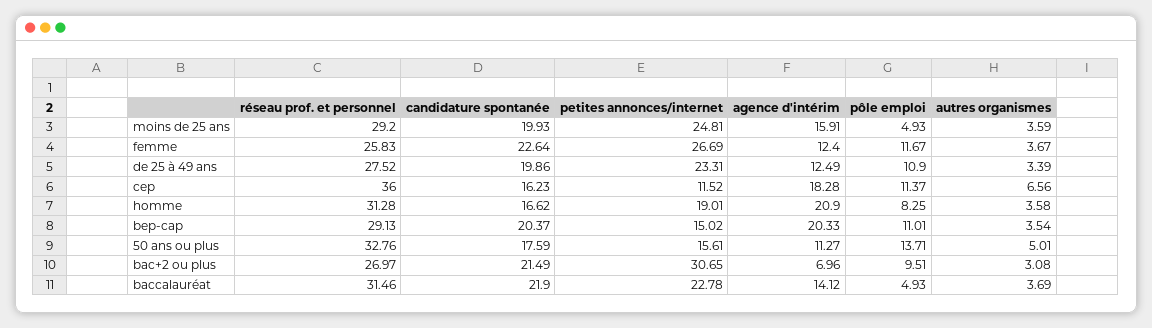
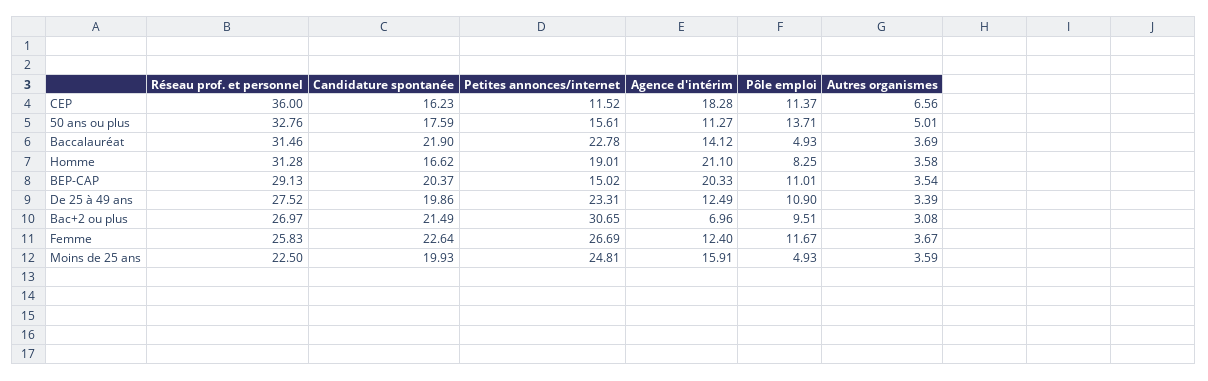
  {
    "réseau prof. et personnel": {
-     "moins de 25 ans": 29.2,
+     "moins de 25 ans": 22.5,
      "femme": 25.83,
      "de 25 à 49 ans": 27.52,
      "cep": 36,
      "homme": 31.28,
      "bep-cap": 29.13,
      "50 ans ou plus": 32.76,
      "bac+2 ou plus": 26.97,
      "baccalauréat": 31.46
    },
    "candidature spontanée": {
      "moins de 25 ans": 19.93,
      "femme": 22.64,
      "de 25 à 49 ans": 19.86,
      "cep": 16.23,
      "homme": 16.62,
      "bep-cap": 20.37,
      "50 ans ou plus": 17.59,
      "bac+2 ou plus": 21.49,
      "baccalauréat": 21.9
    },
    "petites annonces/internet": {
      "moins de 25 ans": 24.81,
      "femme": 26.69,
      "de 25 à 49 ans": 23.31,
      "cep": 11.52,
      "homme": 19.01,
      "bep-cap": 15.02,
      "50 ans ou plus": 15.61,
      "bac+2 ou plus": 30.65,
      "baccalauréat": 22.78
    },
    "agence d'intérim": {
      "moins de 25 ans": 15.91,
      "femme": 12.4,
      "de 25 à 49 ans": 12.49,
      "cep": 18.28,
-     "homme": 20.9,
+     "homme": 21.1,
      "bep-cap": 20.33,
      "50 ans ou plus": 11.27,
      "bac+2 ou plus": 6.96,
      "baccalauréat": 14.12
    },
    "pôle emploi": {
      "moins de 25 ans": 4.93,
      "femme": 11.67,
      "de 25 à 49 ans": 10.9,
      "cep": 11.37,
      "homme": 8.25,
      "bep-cap": 11.01,
      "50 ans ou plus": 13.71,
      "bac+2 ou plus": 9.51,
      "baccalauréat": 4.93
    },
    "autres organismes": {
      "moins de 25 ans": 3.59,
      "femme": 3.67,
      "de 25 à 49 ans": 3.39,
      "cep": 6.56,
      "homme": 3.58,
      "bep-cap": 3.54,
      "50 ans ou plus": 5.01,
      "bac+2 ou plus": 3.08,
      "baccalauréat": 3.69
    }
  }

